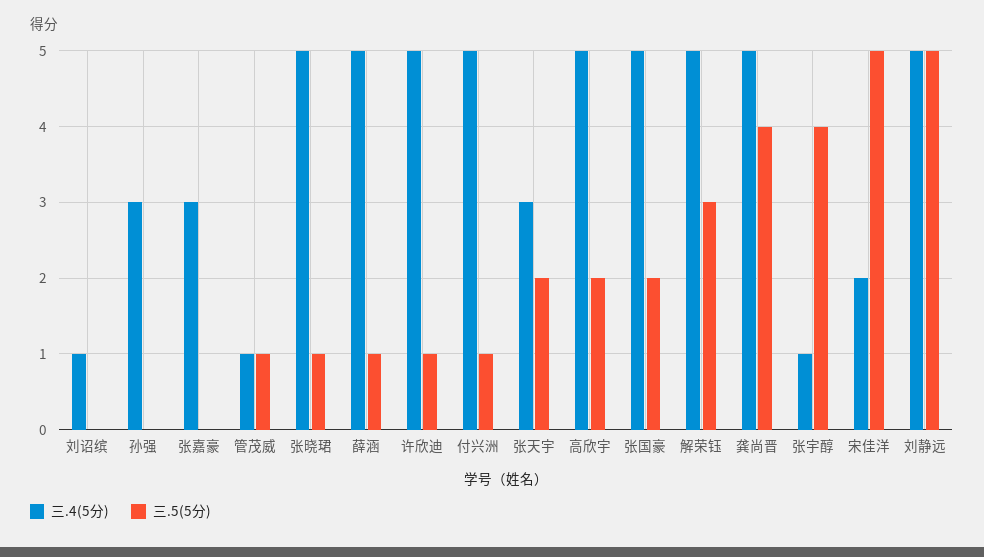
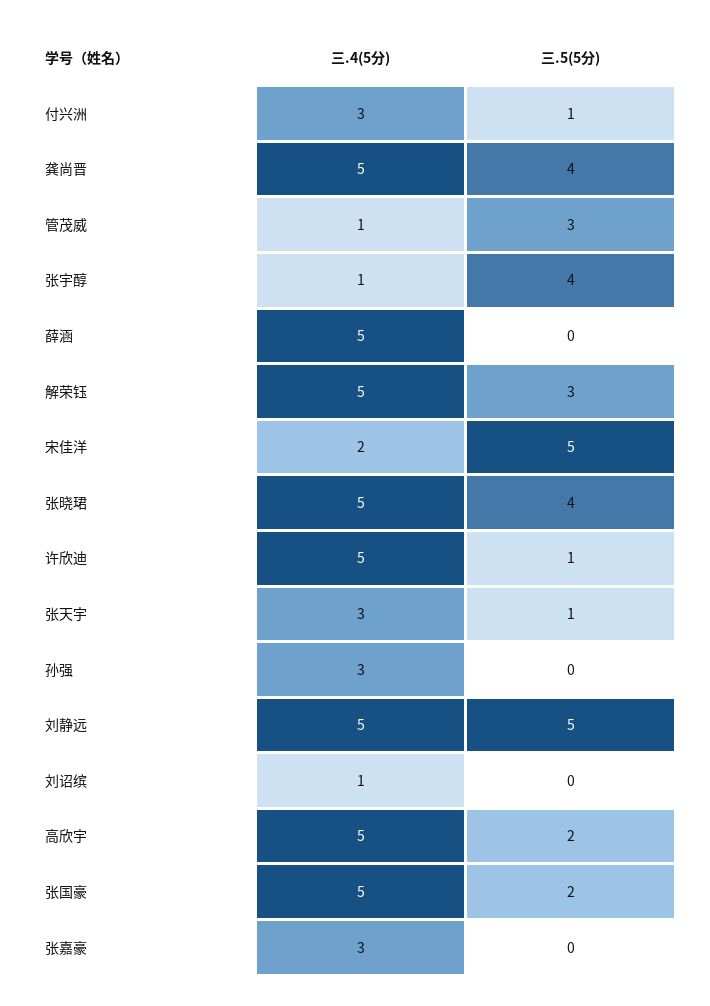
  {
    "三.4(5分)": {
      "刘诏缤": 1,
      "孙强": 3,
      "张嘉豪": 3,
      "管茂威": 1,
      "张晓珺": 5,
      "薛涵": 5,
      "许欣迪": 5,
-     "付兴洲": 5,
+     "付兴洲": 3,
      "张天宇": 3,
      "高欣宇": 5,
      "张国豪": 5,
      "解荣钰": 5,
      "龚尚晋": 5,
      "张宇醇": 1,
      "宋佳洋": 2,
      "刘静远": 5
    },
    "三.5(5分)": {
      "刘诏缤": 0,
      "孙强": 0,
      "张嘉豪": 0,
-     "管茂威": 1,
+     "管茂威": 3,
-     "张晓珺": 1,
+     "张晓珺": 4,
-     "薛涵": 1,
+     "薛涵": 0,
      "许欣迪": 1,
      "付兴洲": 1,
-     "张天宇": 2,
+     "张天宇": 1,
      "高欣宇": 2,
      "张国豪": 2,
      "解荣钰": 3,
      "龚尚晋": 4,
      "张宇醇": 4,
      "宋佳洋": 5,
      "刘静远": 5
    }
  }

